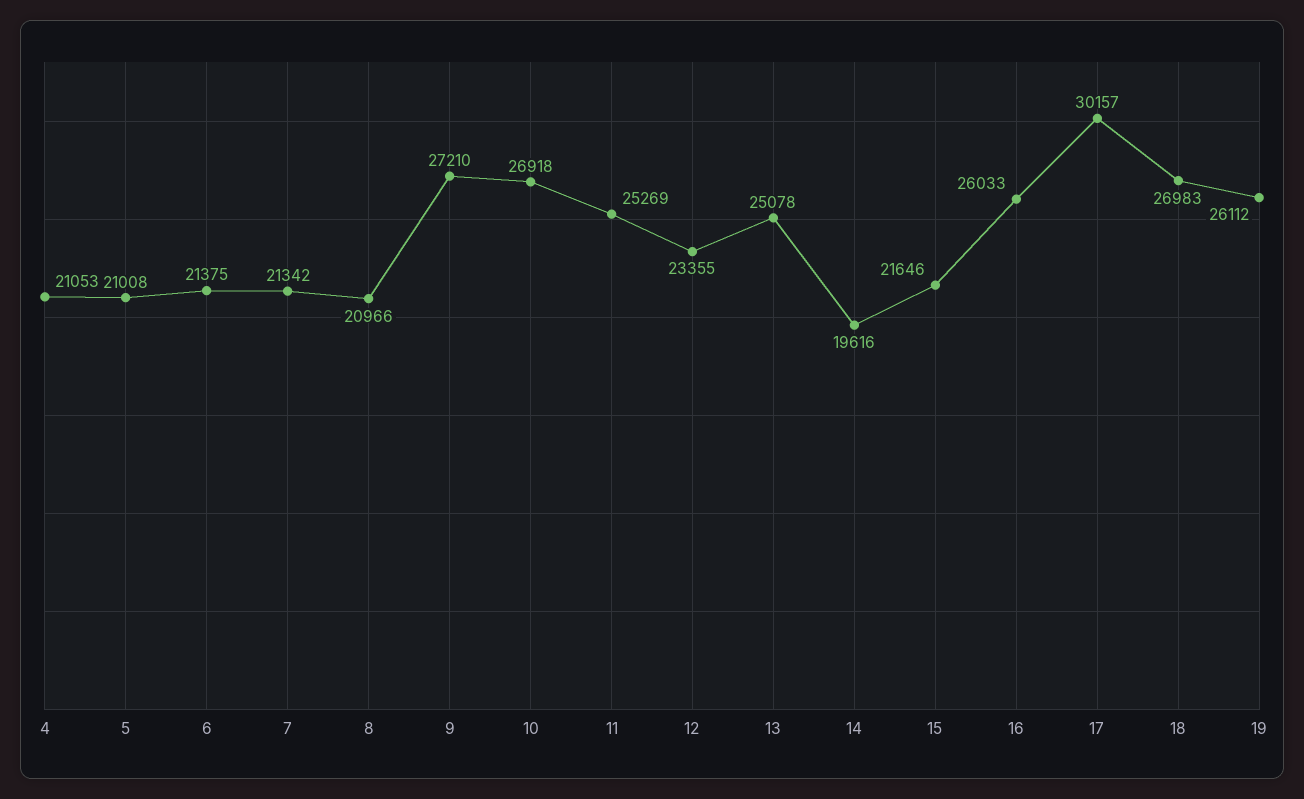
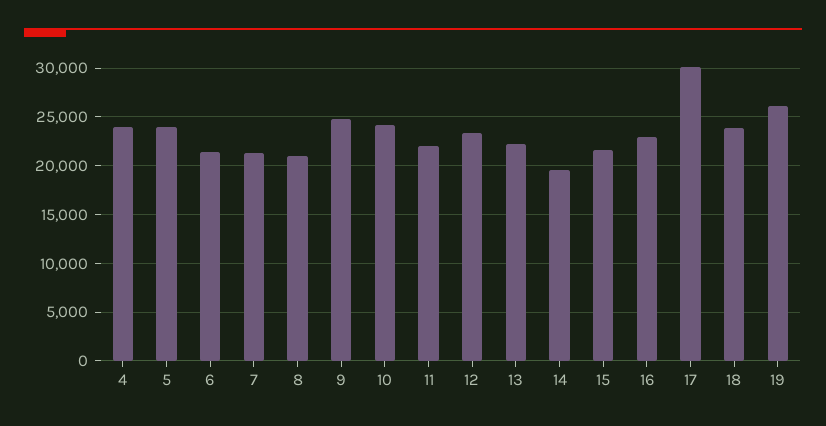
  {
-   "4": 21053,
+   "4": 24000,
-   "5": 21008,
+   "5": 24000,
    "6": 21375,
    "7": 21342,
    "8": 20966,
-   "9": 27210,
+   "9": 25000,
-   "10": 26918,
+   "10": 24000,
-   "11": 25269,
+   "11": 22000,
    "12": 23355,
-   "13": 25078,
+   "13": 22000,
    "14": 19616,
    "15": 21646,
-   "16": 26033,
+   "16": 23000,
    "17": 30157,
-   "18": 26983,
+   "18": 24000,
    "19": 26112
  }

